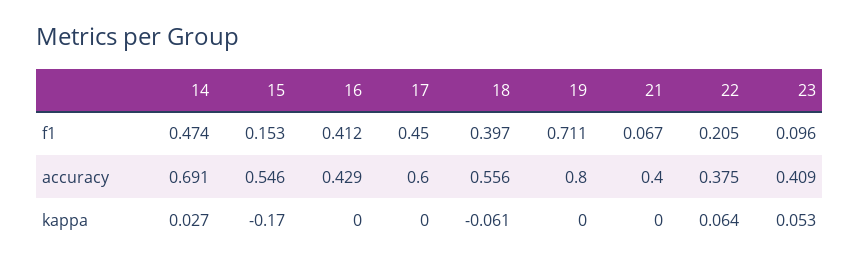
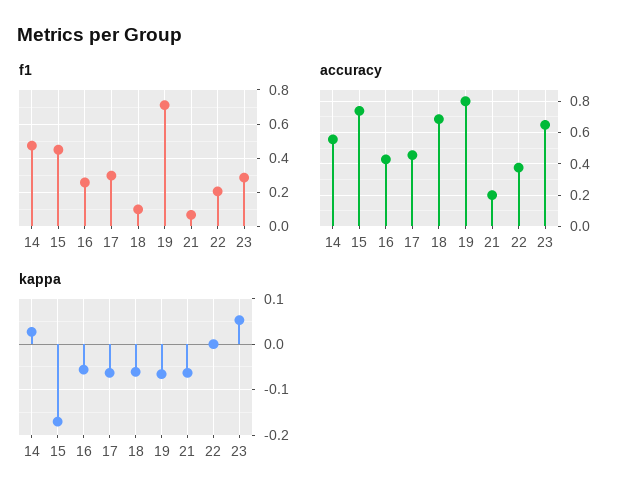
  {
    "f1": {
      "14": 0.474,
-     "15": 0.153,
+     "15": 0.45,
-     "16": 0.412,
+     "16": 0.25,
-     "17": 0.45,
+     "17": 0.3,
-     "18": 0.397,
+     "18": 0.1,
      "19": 0.711,
      "21": 0.067,
      "22": 0.205,
-     "23": 0.096
+     "23": 0.3
    },
    "accuracy": {
-     "14": 0.691,
+     "14": 0.55,
-     "15": 0.546,
+     "15": 0.75,
      "16": 0.429,
-     "17": 0.6,
+     "17": 0.45,
-     "18": 0.556,
+     "18": 0.7,
      "19": 0.8,
-     "21": 0.4,
+     "21": 0.2,
      "22": 0.375,
-     "23": 0.409
+     "23": 0.65
    },
    "kappa": {
      "14": 0.027,
      "15": -0.17,
-     "16": 0,
+     "16": -0.06,
-     "17": 0,
+     "17": -0.06,
      "18": -0.061,
-     "19": 0,
+     "19": -0.06,
-     "21": 0,
+     "21": -0.06,
-     "22": 0.064,
+     "22": 0,
      "23": 0.053
    }
  }

